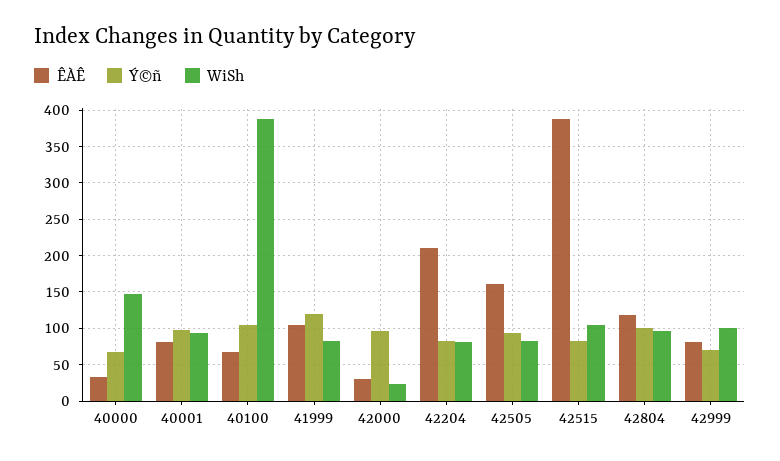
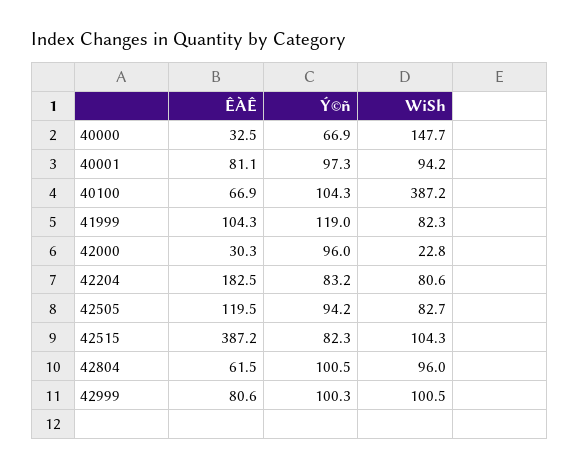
  {
    "ÊÀÊ": {
      "40000": 32.5,
      "40001": 81.1,
      "40100": 66.9,
      "41999": 104.3,
      "42000": 30.3,
-     "42204": 210,
+     "42204": 182.5,
-     "42505": 160,
+     "42505": 119.5,
      "42515": 387.2,
-     "42804": 120,
+     "42804": 61.5,
      "42999": 80.6
    },
    "Ý©ñ": {
      "40000": 66.9,
      "40001": 97.3,
      "40100": 104.3,
      "41999": 119,
      "42000": 96,
      "42204": 83.2,
      "42505": 94.2,
      "42515": 82.3,
      "42804": 100.5,
-     "42999": 70
+     "42999": 100.3
    },
    "WiSh": {
      "40000": 147.7,
      "40001": 94.2,
      "40100": 387.2,
      "41999": 82.3,
      "42000": 22.8,
      "42204": 80.6,
      "42505": 82.7,
      "42515": 104.3,
      "42804": 96,
      "42999": 100.5
    }
  }

